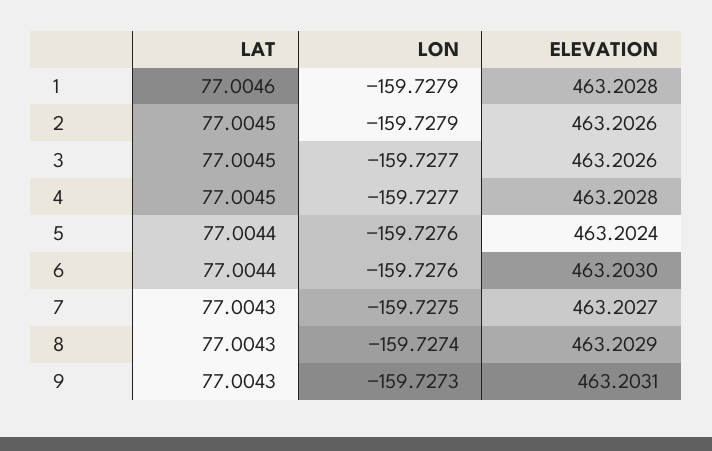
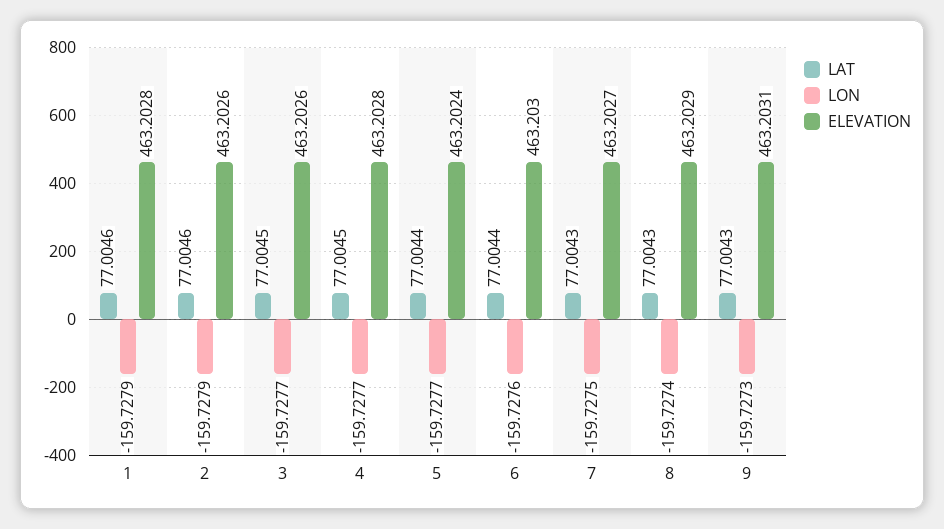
  {
    "LAT": {
      "1": 77.0046,
-     "2": 77.0045,
+     "2": 77.0046,
      "3": 77.0045,
      "4": 77.0045,
      "5": 77.0044,
      "6": 77.0044,
      "7": 77.0043,
      "8": 77.0043,
      "9": 77.0043
    },
    "LON": {
      "1": -159.7279,
      "2": -159.7279,
      "3": -159.7277,
      "4": -159.7277,
-     "5": -159.7276,
+     "5": -159.7277,
      "6": -159.7276,
      "7": -159.7275,
      "8": -159.7274,
      "9": -159.7273
    },
    "ELEVATION": {
      "1": 463.2028,
      "2": 463.2026,
      "3": 463.2026,
      "4": 463.2028,
      "5": 463.2024,
      "6": 463.203,
      "7": 463.2027,
      "8": 463.2029,
      "9": 463.2031
    }
  }

